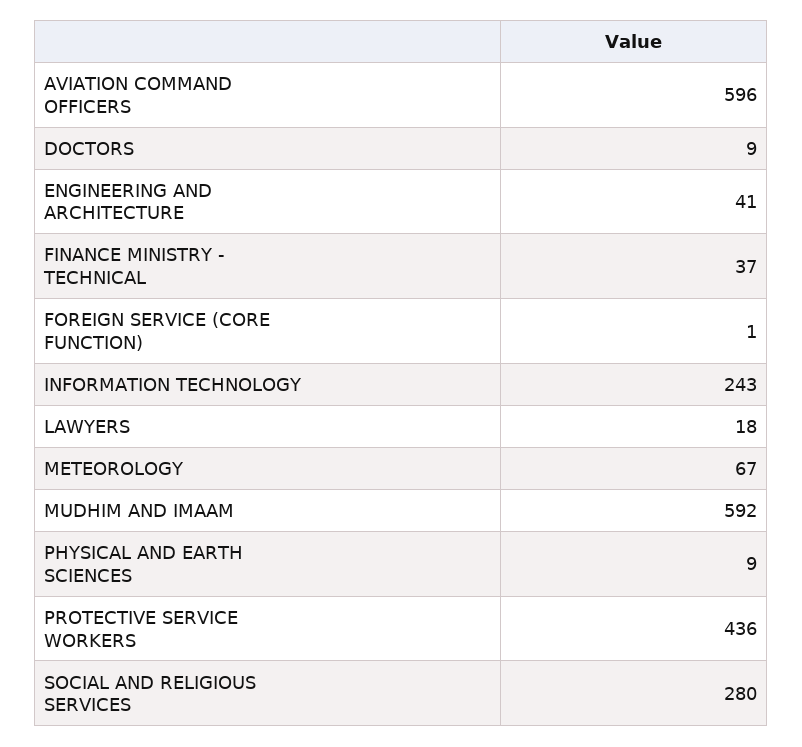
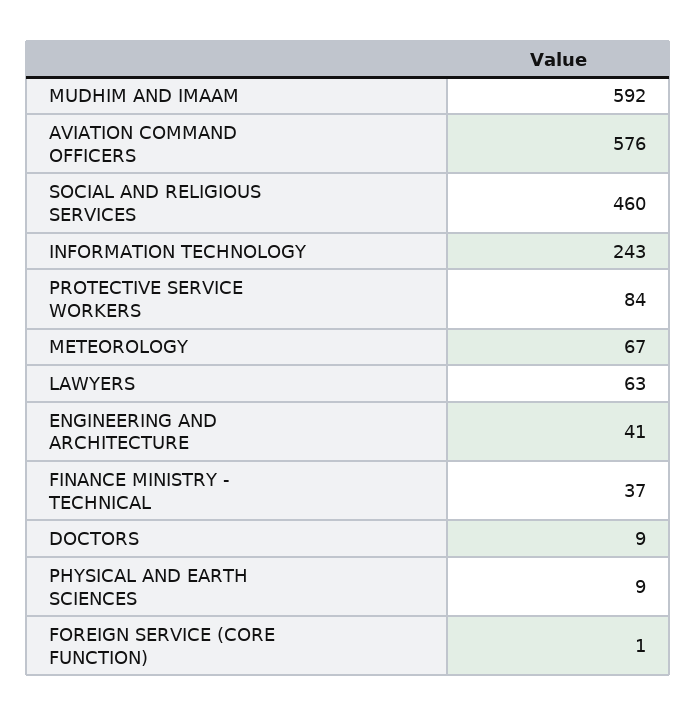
  {
-   "AVIATION COMMAND OFFICERS": 596,
+   "AVIATION COMMAND OFFICERS": 576,
    "DOCTORS": 9,
    "ENGINEERING AND ARCHITECTURE": 41,
    "FINANCE MINISTRY - TECHNICAL": 37,
    "FOREIGN SERVICE (CORE FUNCTION)": 1,
    "INFORMATION TECHNOLOGY": 243,
-   "LAWYERS": 18,
+   "LAWYERS": 63,
    "METEOROLOGY": 67,
    "MUDHIM AND IMAAM": 592,
    "PHYSICAL AND EARTH SCIENCES": 9,
-   "PROTECTIVE SERVICE WORKERS": 436,
+   "PROTECTIVE SERVICE WORKERS": 84,
-   "SOCIAL AND RELIGIOUS SERVICES": 280
+   "SOCIAL AND RELIGIOUS SERVICES": 460
  }

